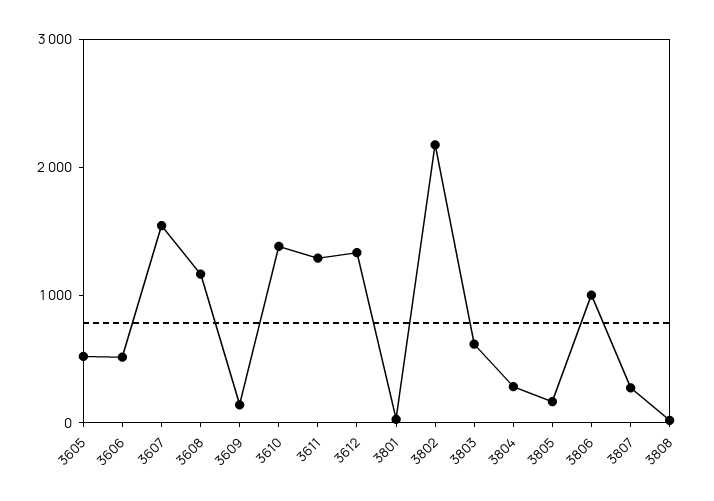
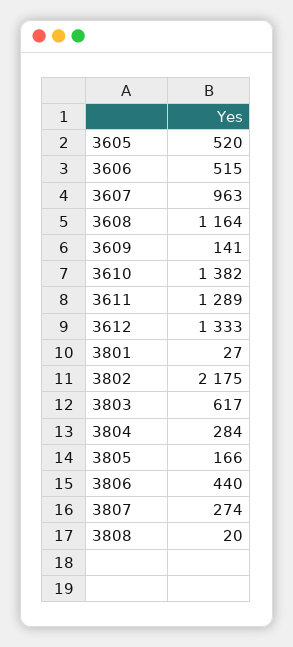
  {
    "3605": 520,
    "3606": 515,
-   "3607": 1600,
+   "3607": 963,
    "3608": 1164,
    "3609": 141,
    "3610": 1382,
    "3611": 1289,
    "3612": 1333,
    "3801": 27,
    "3802": 2175,
    "3803": 617,
    "3804": 284,
    "3805": 166,
-   "3806": 1000,
+   "3806": 440,
    "3807": 274,
    "3808": 20
  }

